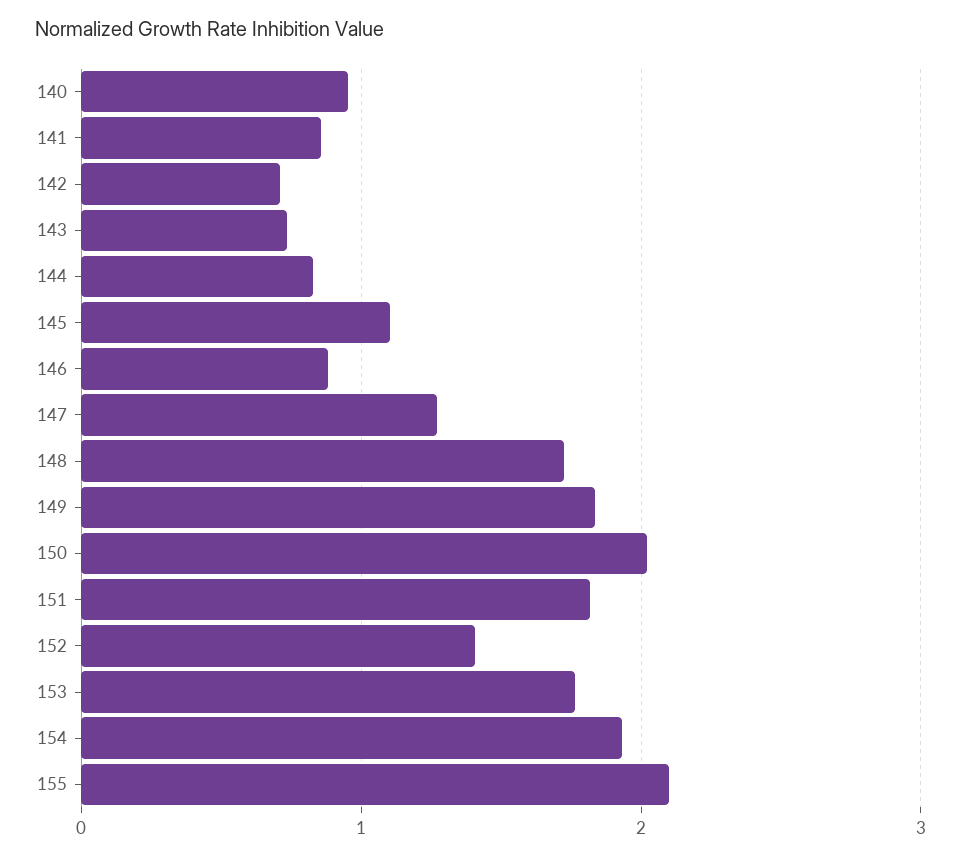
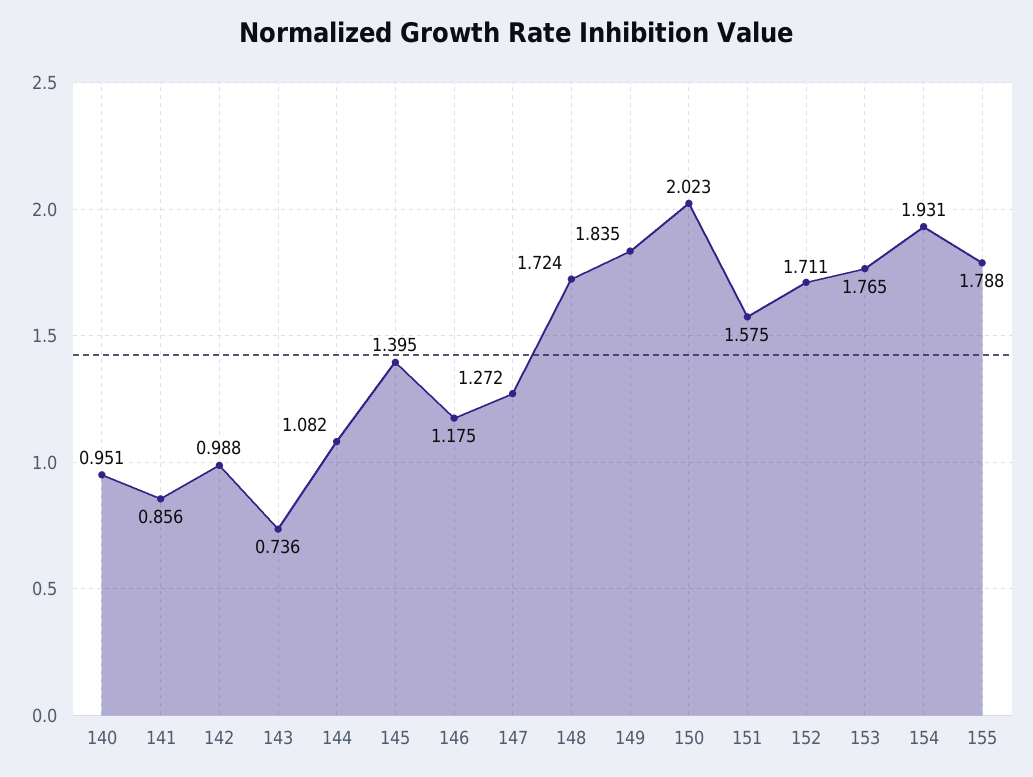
  {
    "140": 0.951,
    "141": 0.856,
-   "142": 0.7,
+   "142": 0.988,
    "143": 0.736,
-   "144": 0.8,
+   "144": 1.082,
-   "145": 1.1,
+   "145": 1.395,
-   "146": 0.9,
+   "146": 1.175,
    "147": 1.272,
    "148": 1.724,
    "149": 1.835,
    "150": 2.023,
-   "151": 1.8,
+   "151": 1.575,
-   "152": 1.4,
+   "152": 1.711,
    "153": 1.765,
    "154": 1.931,
-   "155": 2.1
+   "155": 1.788
  }

